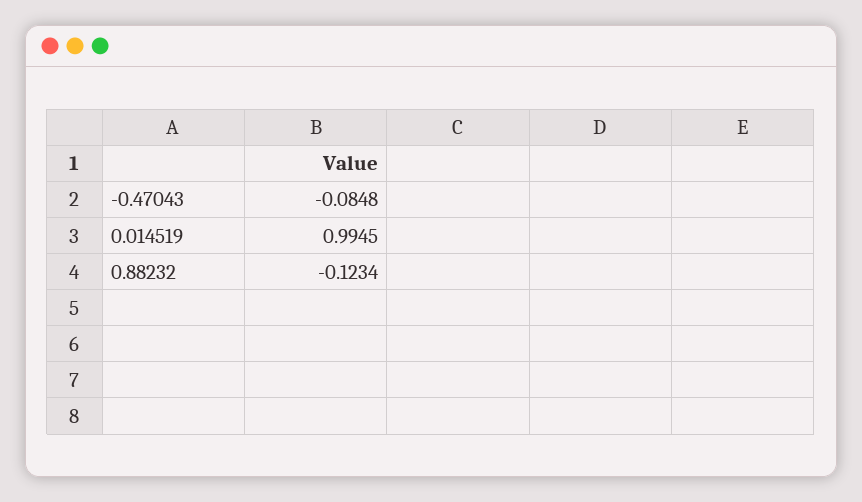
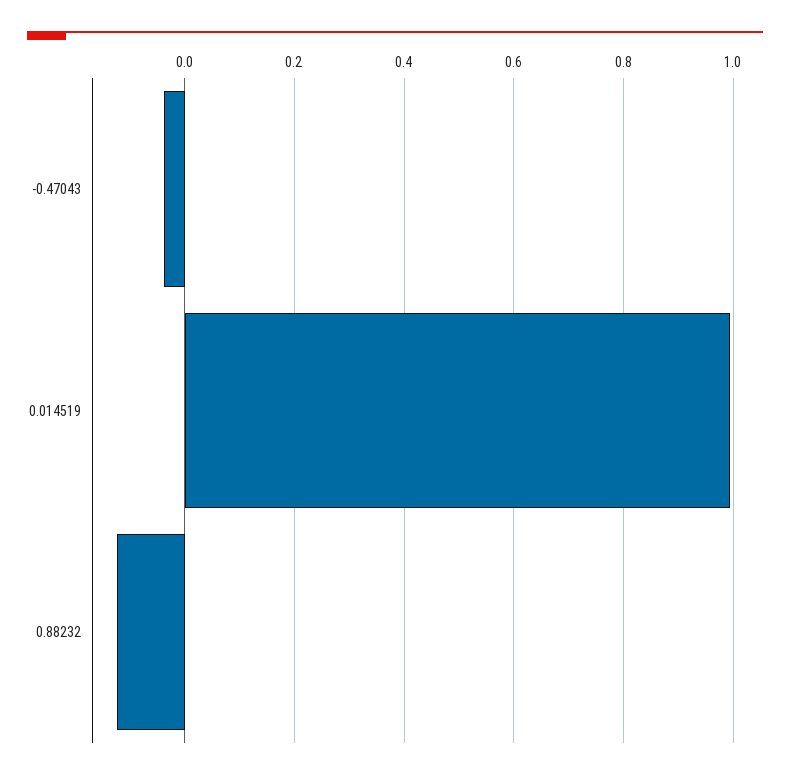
  {
-   "-0.47043": -0.0848,
+   "-0.47043": -0.04,
    "0.014519": 0.9945,
    "0.88232": -0.1234
  }

